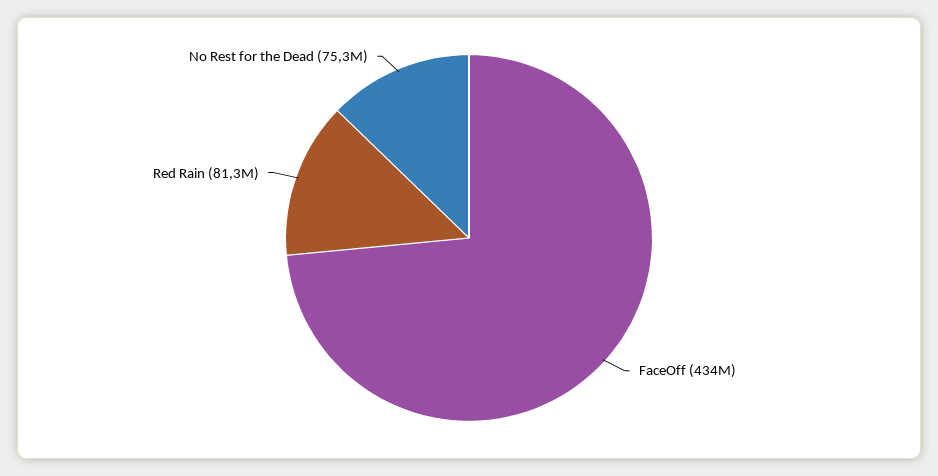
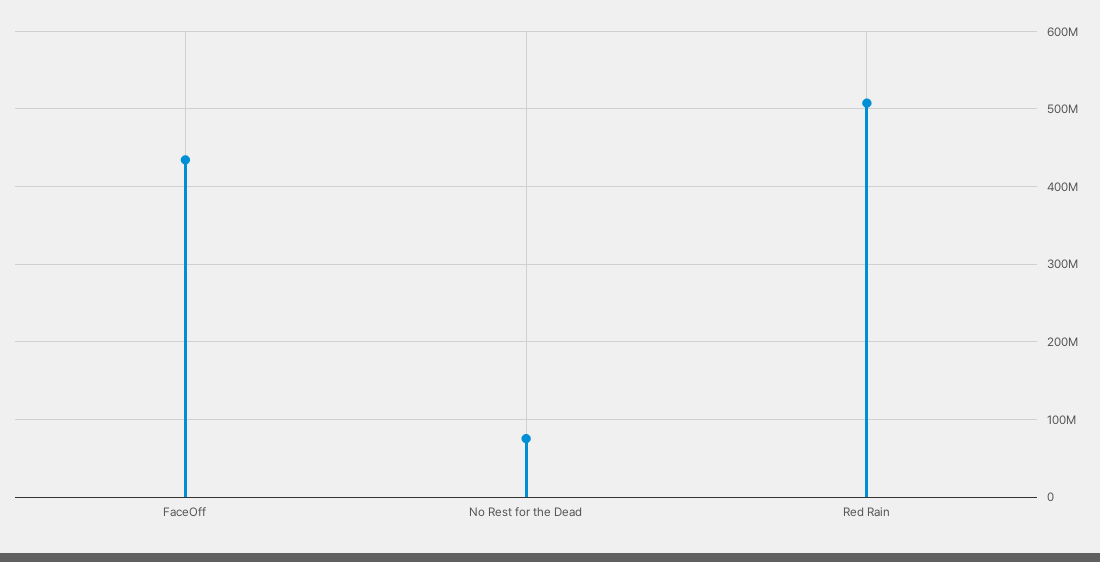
  {
    "FaceOff": 434000000,
-   "Red Rain": 81300000,
+   "Red Rain": 510000000,
    "No Rest for the Dead": 75300000
  }

